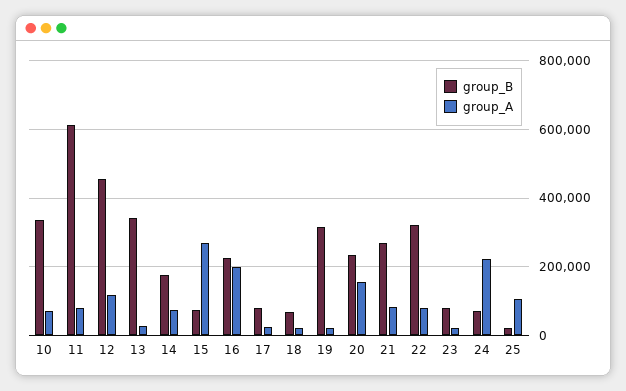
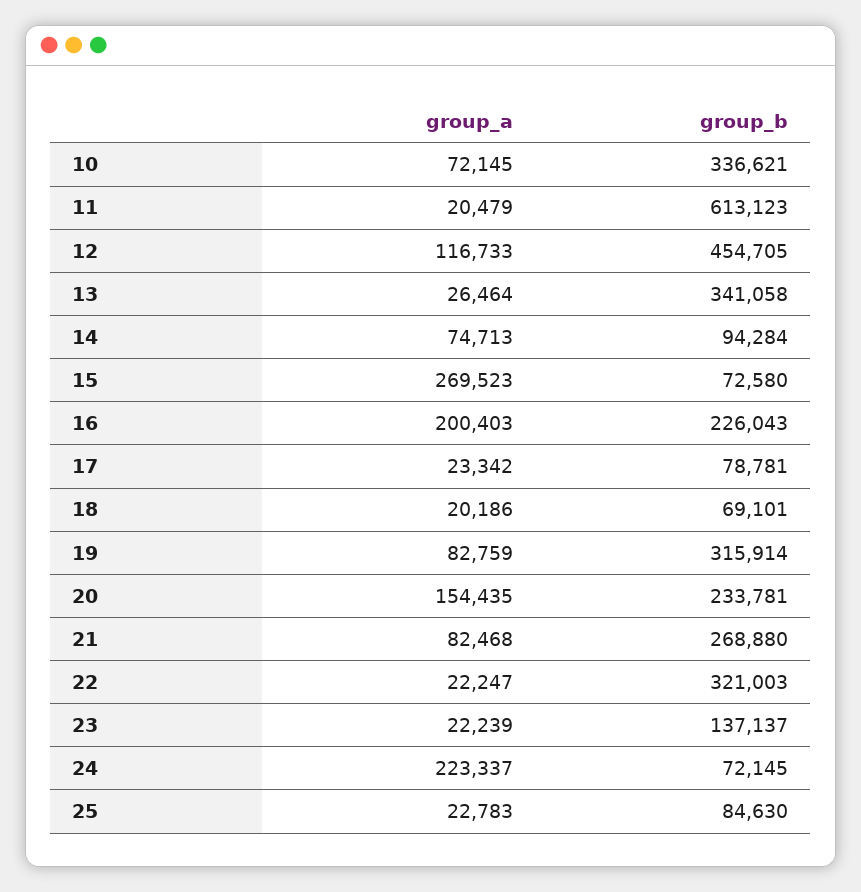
  {
    "group_B": {
      "10": 336621,
      "11": 613123,
      "12": 454705,
      "13": 341058,
-     "14": 180000,
+     "14": 94284,
      "15": 72580,
      "16": 226043,
      "17": 78781,
      "18": 69101,
      "19": 315914,
      "20": 233781,
      "21": 268880,
      "22": 321003,
-     "23": 80000,
+     "23": 137137,
      "24": 72145,
-     "25": 20000
+     "25": 84630
    },
    "group_A": {
      "10": 72145,
-     "11": 80000,
+     "11": 20479,
      "12": 116733,
      "13": 26464,
      "14": 74713,
      "15": 269523,
      "16": 200403,
      "17": 23342,
      "18": 20186,
-     "19": 20000,
+     "19": 82759,
      "20": 154435,
      "21": 82468,
-     "22": 80000,
+     "22": 22247,
      "23": 22239,
      "24": 223337,
-     "25": 100000
+     "25": 22783
    }
  }

